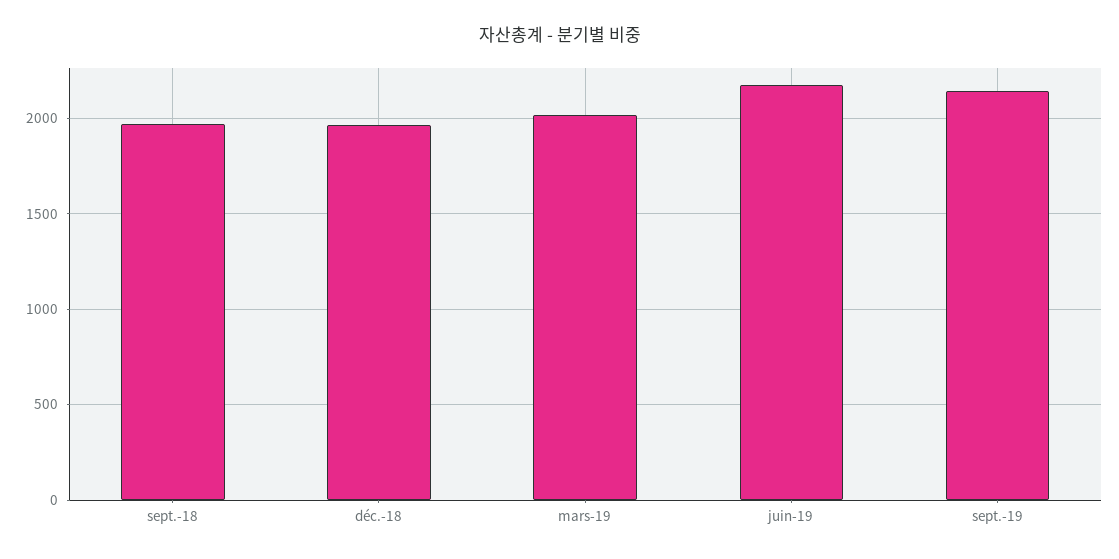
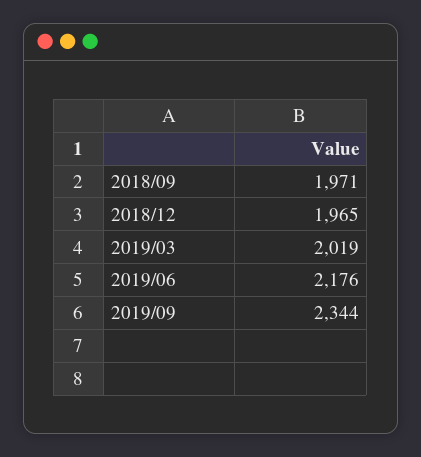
  {
    "sept.-18": 1971,
    "déc.-18": 1965,
    "mars-19": 2019,
    "juin-19": 2176,
-   "sept.-19": 2150
+   "sept.-19": 2344
  }

